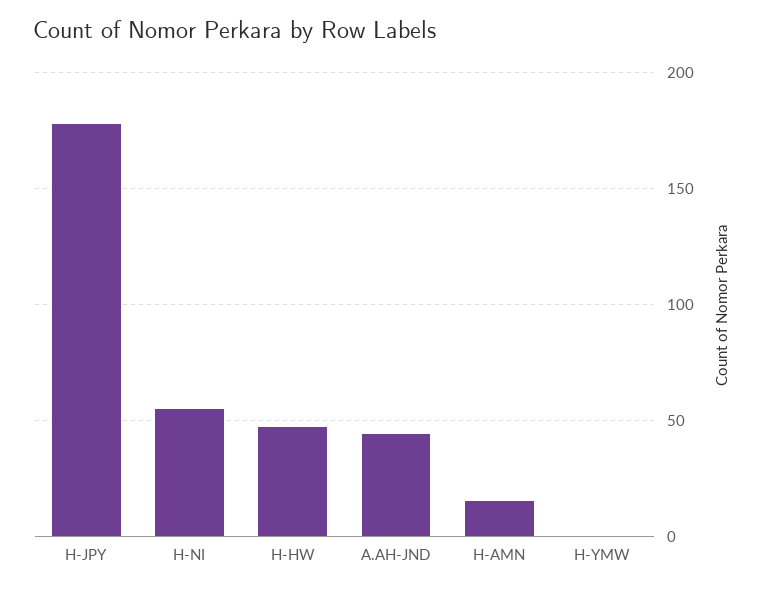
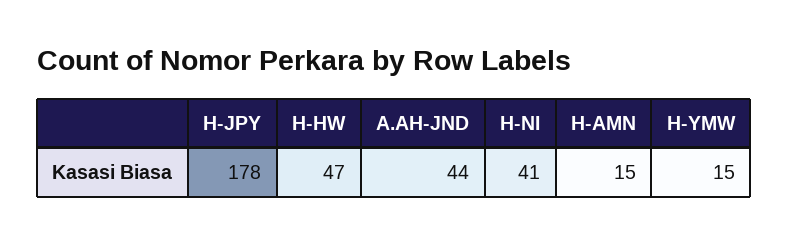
  {
    "H-JPY": 178,
-   "H-NI": 55,
+   "H-NI": 41,
    "H-HW": 47,
    "A.AH-JND": 44,
    "H-AMN": 15,
-   "H-YMW": 0
+   "H-YMW": 15
  }

